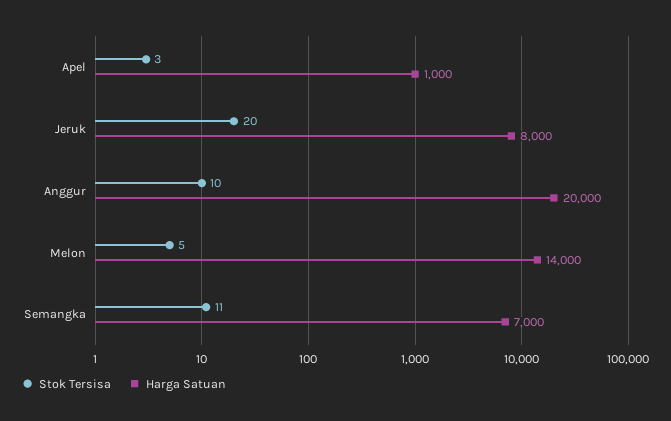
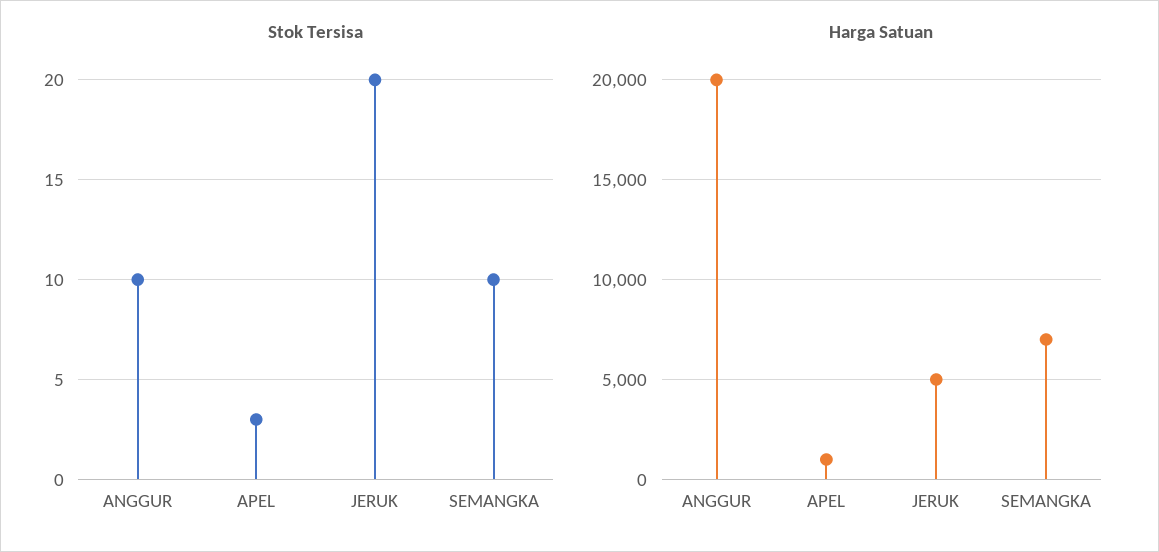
  {
    "Stok Tersisa": {
      "Apel": 3,
      "Jeruk": 20,
      "Anggur": 10,
-     "Melon": 5,
-     "Semangka": 11
+     "Semangka": 10
    },
    "Harga Satuan": {
      "Apel": 1000,
-     "Jeruk": 8000,
+     "Jeruk": 5000,
      "Anggur": 20000,
-     "Melon": 14000,
      "Semangka": 7000
    }
  }

